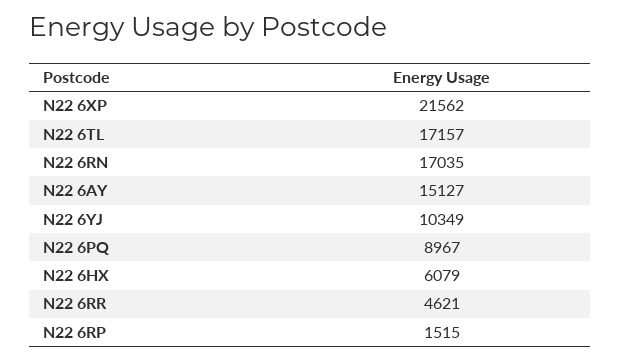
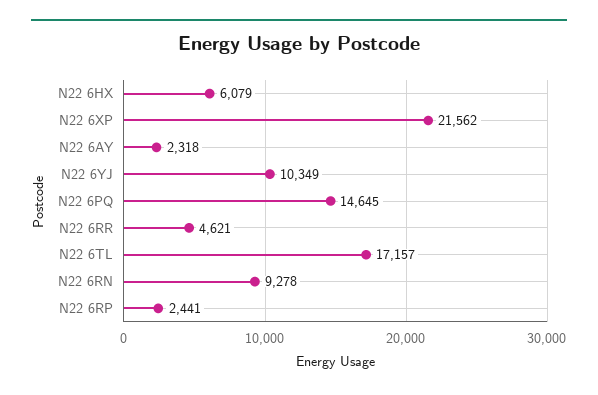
  {
    "N22 6XP": 21562,
    "N22 6TL": 17157,
-   "N22 6RN": 17035,
+   "N22 6RN": 9278,
-   "N22 6AY": 15127,
+   "N22 6AY": 2318,
    "N22 6YJ": 10349,
-   "N22 6PQ": 8967,
+   "N22 6PQ": 14645,
    "N22 6HX": 6079,
    "N22 6RR": 4621,
-   "N22 6RP": 1515
+   "N22 6RP": 2441
  }

